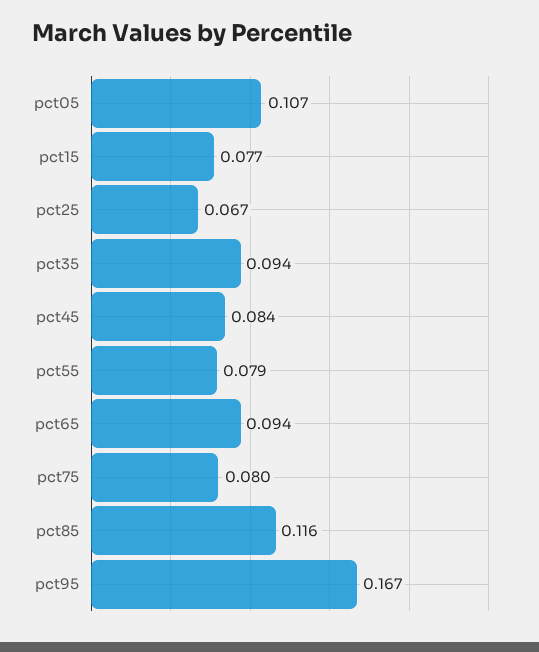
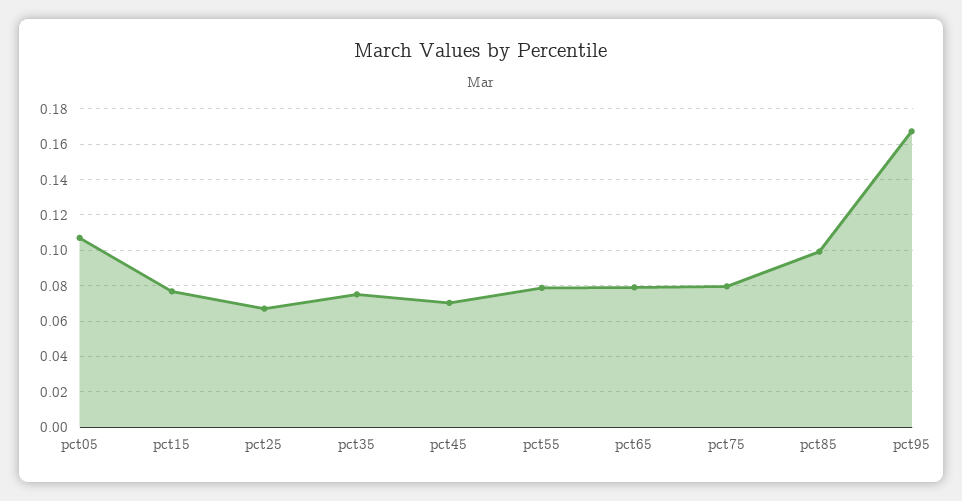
  {
    "pct05": 0.107,
    "pct15": 0.077,
    "pct25": 0.067,
-   "pct35": 0.094,
+   "pct35": 0.075,
-   "pct45": 0.084,
+   "pct45": 0.07,
    "pct55": 0.079,
-   "pct65": 0.094,
+   "pct65": 0.08,
    "pct75": 0.08,
-   "pct85": 0.116,
+   "pct85": 0.1,
    "pct95": 0.167
  }

